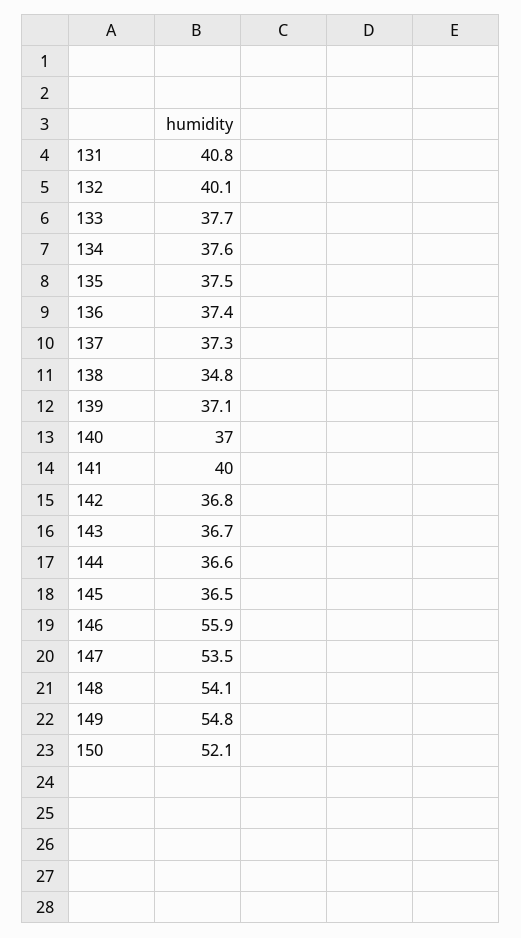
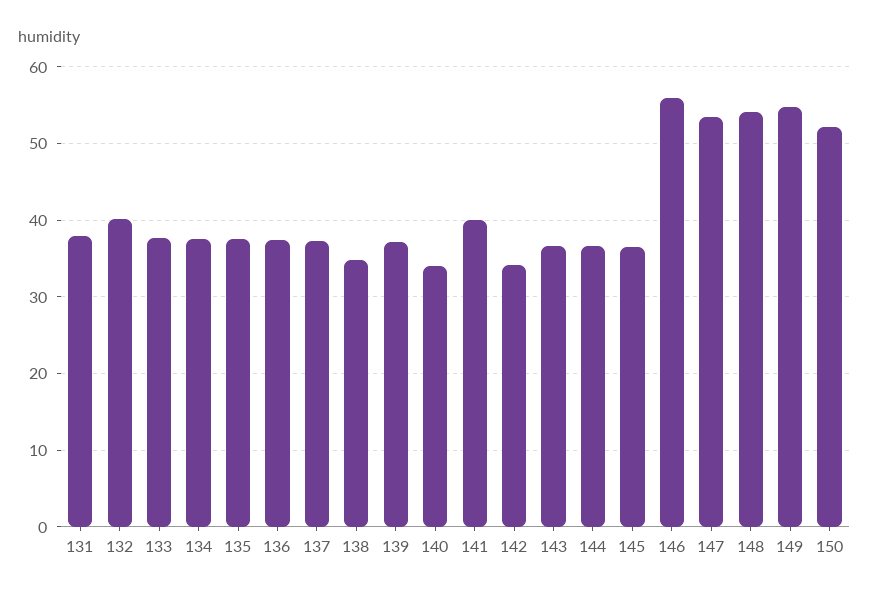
  {
-   "131": 40.8,
+   "131": 38,
    "132": 40.1,
    "133": 37.7,
    "134": 37.6,
    "135": 37.5,
    "136": 37.4,
    "137": 37.3,
    "138": 34.8,
    "139": 37.1,
-   "140": 37,
+   "140": 34,
    "141": 40,
-   "142": 36.8,
+   "142": 34,
    "143": 36.7,
    "144": 36.6,
    "145": 36.5,
    "146": 55.9,
    "147": 53.5,
    "148": 54.1,
    "149": 54.8,
    "150": 52.1
  }

